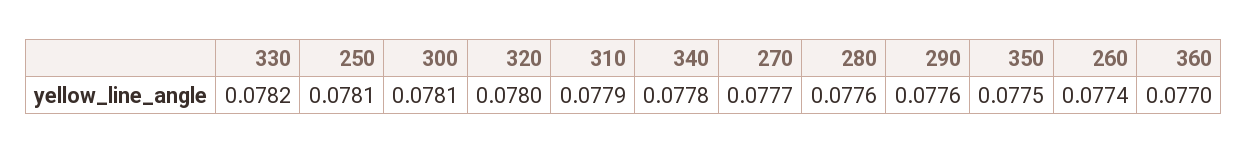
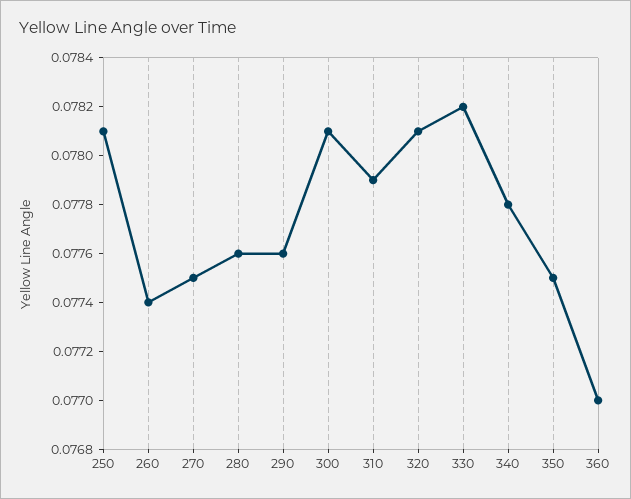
  {
    "330": 0.0782,
    "250": 0.0781,
    "300": 0.0781,
-   "320": 0.078,
+   "320": 0.0781,
    "310": 0.0779,
    "340": 0.0778,
-   "270": 0.0777,
+   "270": 0.0775,
    "280": 0.0776,
    "290": 0.0776,
    "350": 0.0775,
    "260": 0.0774,
    "360": 0.077
  }

